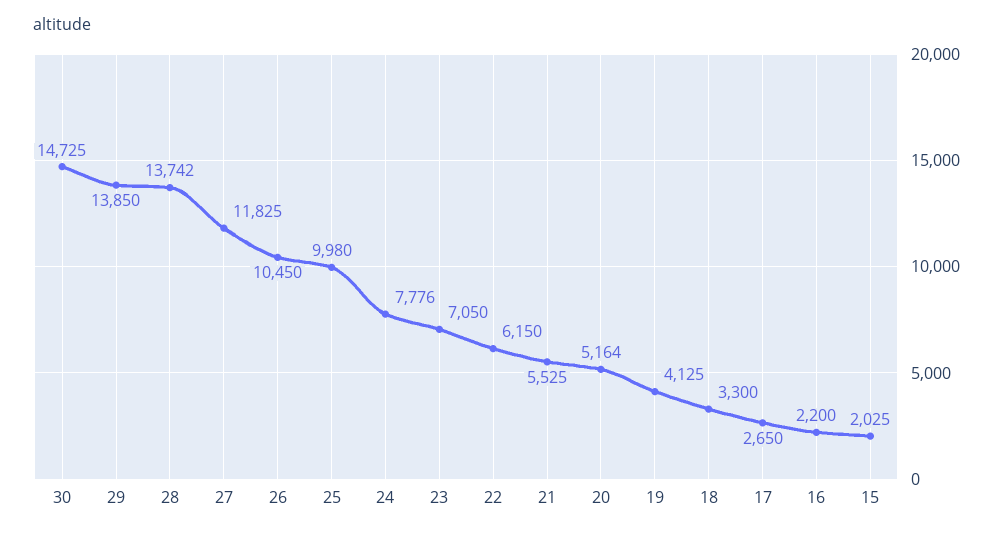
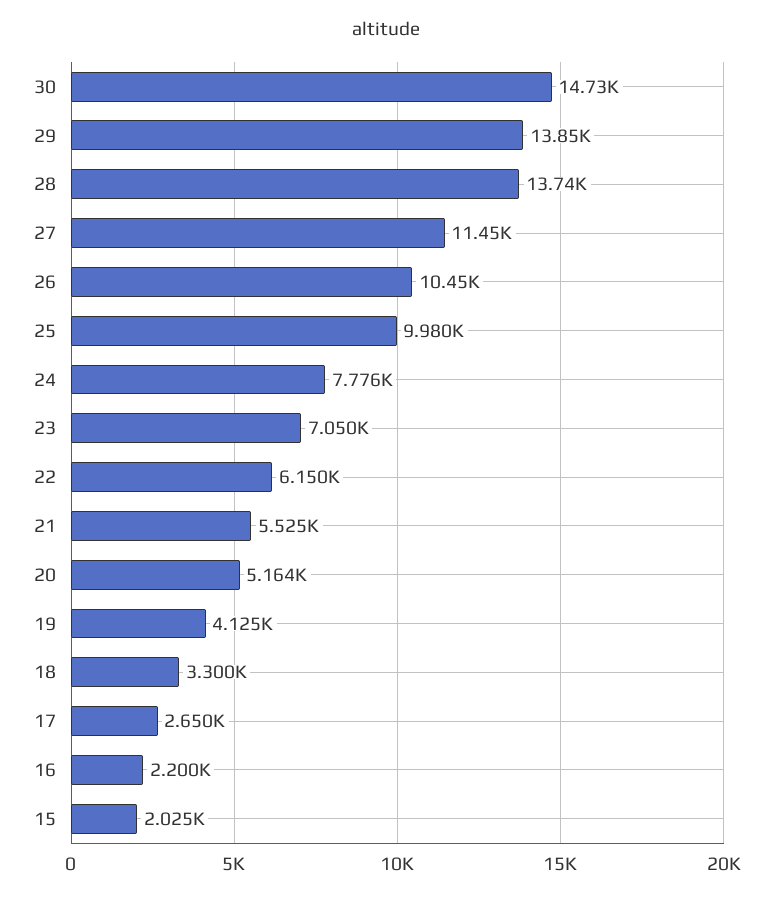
  {
    "30": 14725,
    "29": 13850,
    "28": 13742,
-   "27": 11825,
+   "27": 11450,
    "26": 10450,
    "25": 9980,
    "24": 7776,
    "23": 7050,
    "22": 6150,
    "21": 5525,
    "20": 5164,
    "19": 4125,
    "18": 3300,
    "17": 2650,
    "16": 2200,
    "15": 2025
  }

